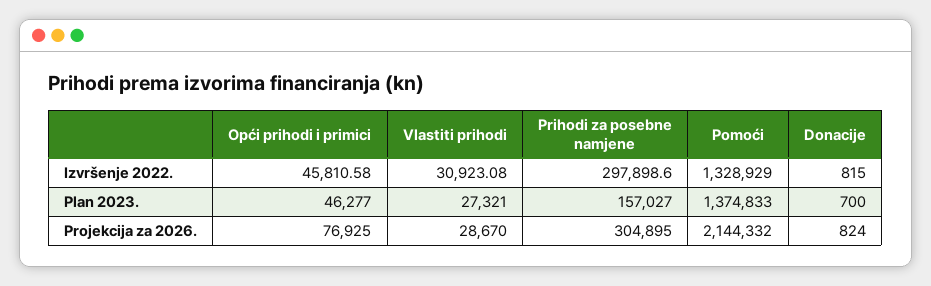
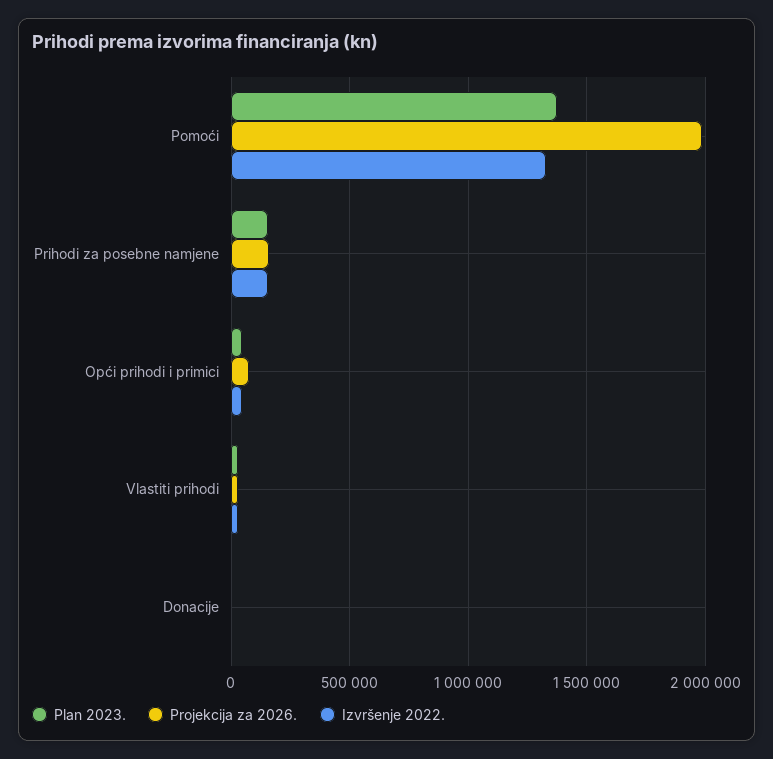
  {
    "Izvršenje 2022.": {
      "Opći prihodi i primici": 45810.58,
      "Vlastiti prihodi": 30923.08,
-     "Prihodi za posebne namjene": 297898.6,
+     "Prihodi za posebne namjene": 150000,
      "Pomoći": 1328929,
      "Donacije": 815
    },
    "Plan 2023.": {
      "Opći prihodi i primici": 46277,
      "Vlastiti prihodi": 27321,
      "Prihodi za posebne namjene": 157027,
      "Pomoći": 1374833,
      "Donacije": 700
    },
    "Projekcija za 2026.": {
      "Opći prihodi i primici": 76925,
      "Vlastiti prihodi": 28670,
-     "Prihodi za posebne namjene": 304895,
+     "Prihodi za posebne namjene": 150000,
-     "Pomoći": 2144332,
+     "Pomoći": 2000000,
      "Donacije": 824
    }
  }

